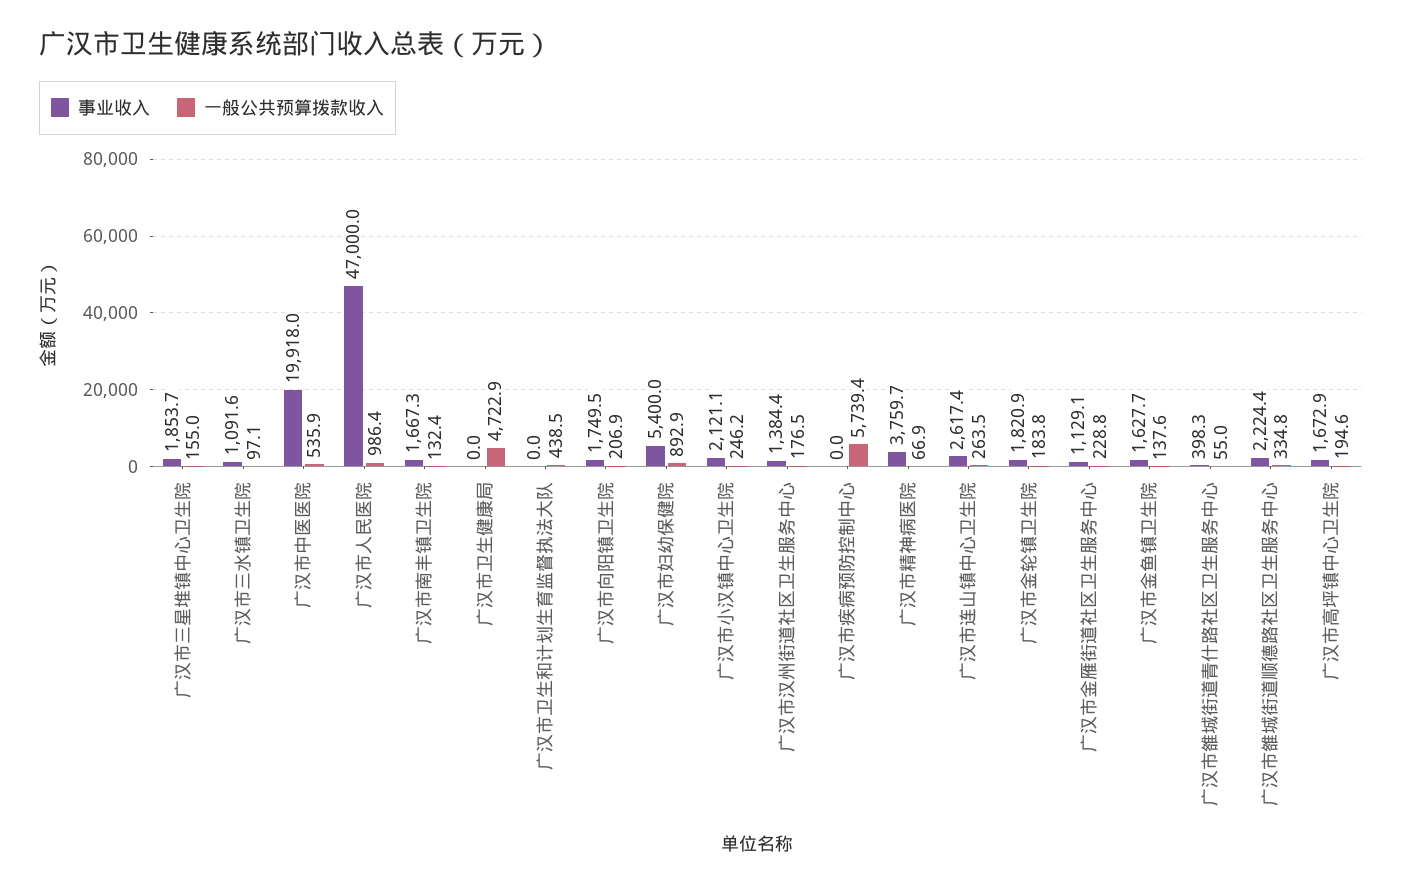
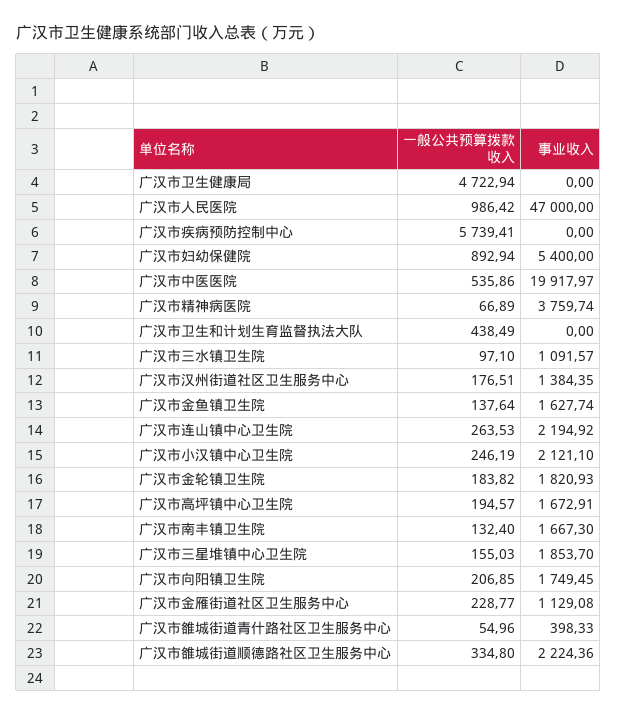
  {
    "事业收入": {
      "广汉市三星堆镇中心卫生院": 1853.7,
      "广汉市三水镇卫生院": 1091.57,
      "广汉市中医医院": 19917.97,
      "广汉市人民医院": 47000,
      "广汉市南丰镇卫生院": 1667.3,
      "广汉市卫生健康局": 0,
      "广汉市卫生和计划生育监督执法大队": 0,
      "广汉市向阳镇卫生院": 1749.45,
      "广汉市妇幼保健院": 5400,
      "广汉市小汉镇中心卫生院": 2121.1,
      "广汉市汉州街道社区卫生服务中心": 1384.35,
      "广汉市疾病预防控制中心": 0,
      "广汉市精神病医院": 3759.74,
-     "广汉市连山镇中心卫生院": 2617.4,
+     "广汉市连山镇中心卫生院": 2194.92,
      "广汉市金轮镇卫生院": 1820.93,
      "广汉市金雁街道社区卫生服务中心": 1129.08,
      "广汉市金鱼镇卫生院": 1627.74,
      "广汉市雒城街道青什路社区卫生服务中心": 398.33,
      "广汉市雒城街道顺德路社区卫生服务中心": 2224.36,
      "广汉市高坪镇中心卫生院": 1672.91
    },
    "一般公共预算拨款收入": {
      "广汉市三星堆镇中心卫生院": 155.03,
      "广汉市三水镇卫生院": 97.1,
      "广汉市中医医院": 535.86,
      "广汉市人民医院": 986.42,
      "广汉市南丰镇卫生院": 132.4,
      "广汉市卫生健康局": 4722.94,
      "广汉市卫生和计划生育监督执法大队": 438.49,
      "广汉市向阳镇卫生院": 206.85,
      "广汉市妇幼保健院": 892.94,
      "广汉市小汉镇中心卫生院": 246.19,
      "广汉市汉州街道社区卫生服务中心": 176.51,
      "广汉市疾病预防控制中心": 5739.41,
      "广汉市精神病医院": 66.89,
      "广汉市连山镇中心卫生院": 263.53,
      "广汉市金轮镇卫生院": 183.82,
      "广汉市金雁街道社区卫生服务中心": 228.77,
      "广汉市金鱼镇卫生院": 137.64,
      "广汉市雒城街道青什路社区卫生服务中心": 54.96,
      "广汉市雒城街道顺德路社区卫生服务中心": 334.8,
      "广汉市高坪镇中心卫生院": 194.57
    }
  }

